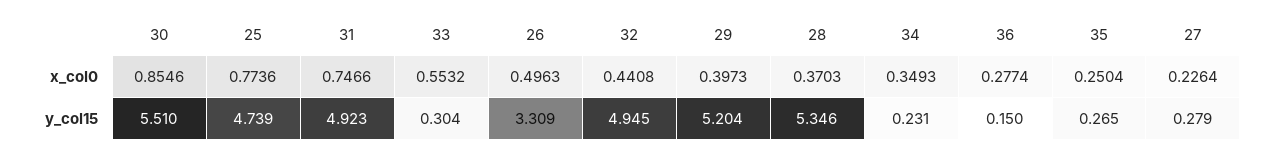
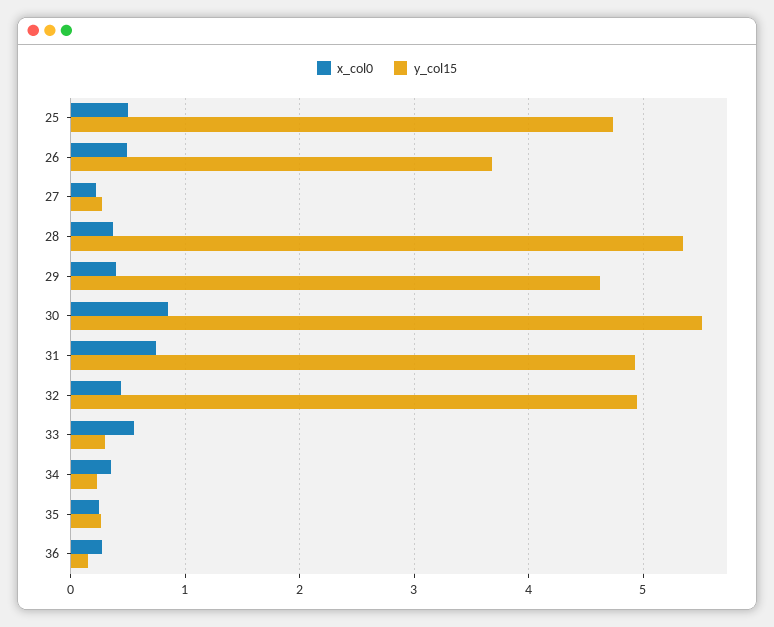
  {
    "x_col0": {
      "30": 0.8546,
-     "25": 0.7736,
+     "25": 0.5,
      "31": 0.7466,
      "33": 0.5532,
      "26": 0.4963,
      "32": 0.4408,
      "29": 0.3973,
      "28": 0.3703,
      "34": 0.3493,
      "36": 0.2774,
      "35": 0.2504,
      "27": 0.2264
    },
    "y_col15": {
      "30": 5.51,
      "25": 4.739,
      "31": 4.923,
      "33": 0.304,
-     "26": 3.309,
+     "26": 3.7,
      "32": 4.945,
-     "29": 5.204,
+     "29": 4.6,
      "28": 5.346,
      "34": 0.231,
      "36": 0.15,
      "35": 0.265,
      "27": 0.279
    }
  }

